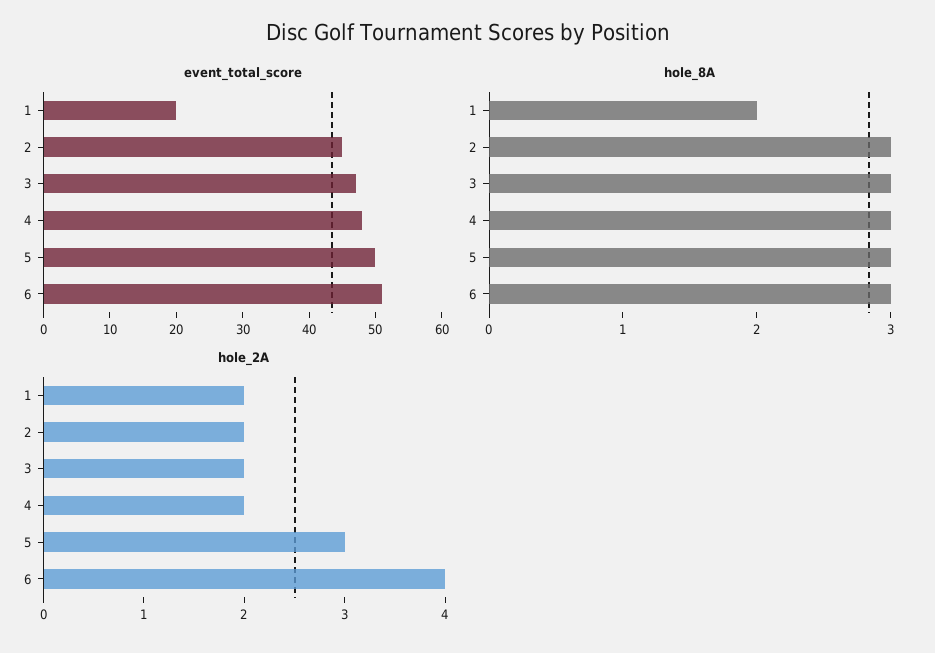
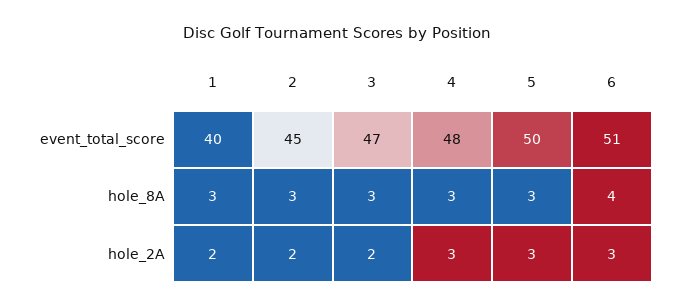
  {
    "event_total_score": {
-     "1": 20,
+     "1": 40,
      "2": 45,
      "3": 47,
      "4": 48,
      "5": 50,
      "6": 51
    },
    "hole_8A": {
-     "1": 2,
+     "1": 3,
      "2": 3,
      "3": 3,
      "4": 3,
      "5": 3,
-     "6": 3
+     "6": 4
    },
    "hole_2A": {
      "1": 2,
      "2": 2,
      "3": 2,
-     "4": 2,
+     "4": 3,
      "5": 3,
-     "6": 4
+     "6": 3
    }
  }

